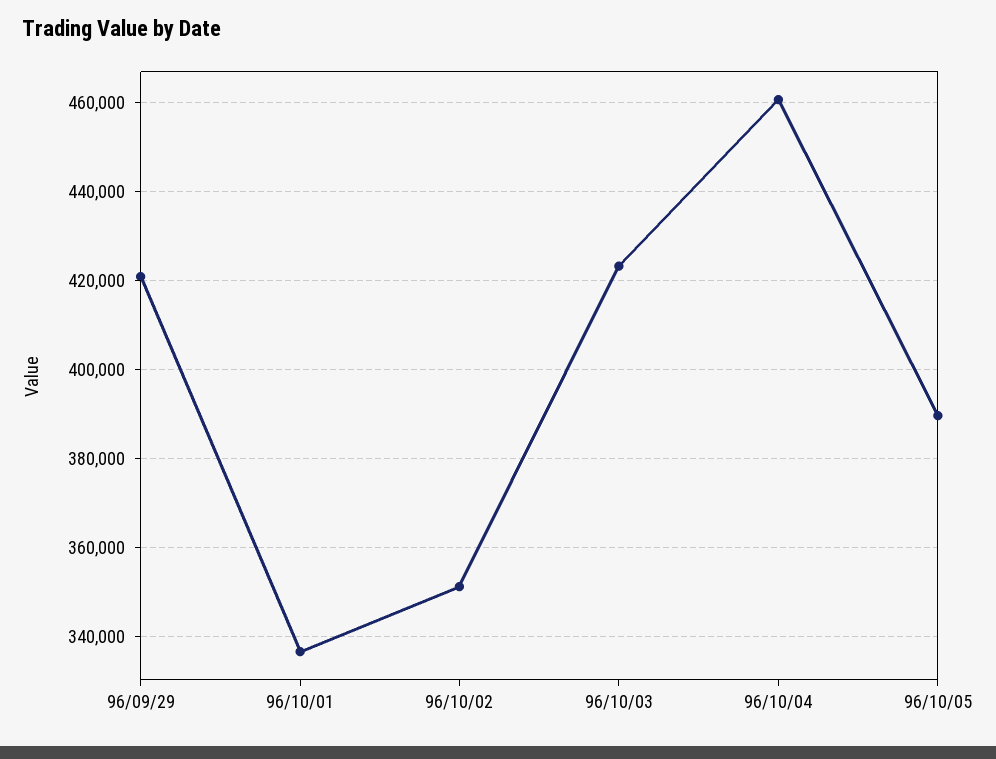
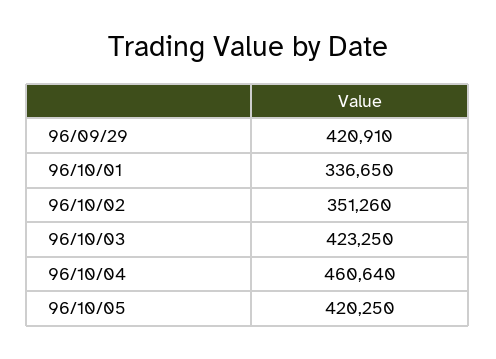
  {
    "96/09/29": 420910,
    "96/10/01": 336650,
    "96/10/02": 351260,
    "96/10/03": 423250,
    "96/10/04": 460640,
-   "96/10/05": 390000
+   "96/10/05": 420250
  }

